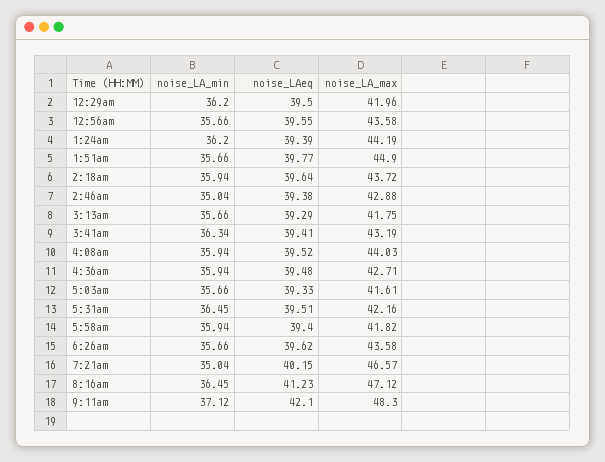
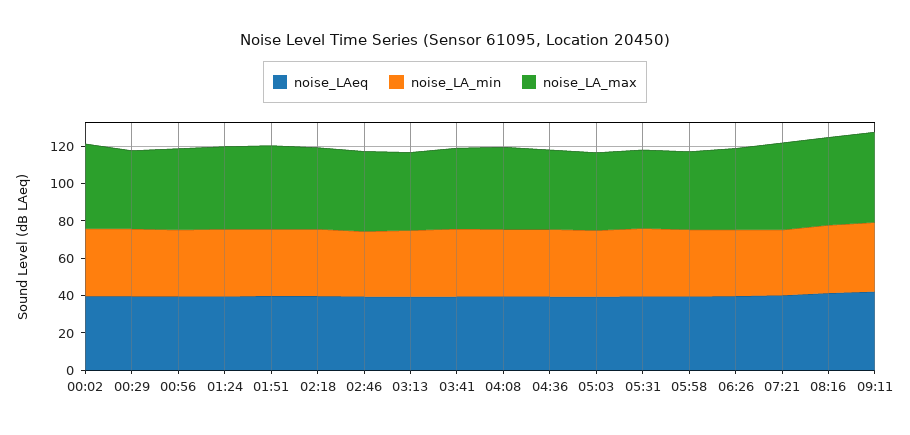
  {
    "noise_LA_min": {
      "12:29am": 36.2,
      "12:56am": 35.66,
      "1:24am": 36.2,
      "1:51am": 35.66,
      "2:18am": 35.94,
      "2:46am": 35.04,
      "3:13am": 35.66,
      "3:41am": 36.34,
      "4:08am": 35.94,
      "4:36am": 35.94,
      "5:03am": 35.66,
      "5:31am": 36.45,
      "5:58am": 35.94,
      "6:26am": 35.66,
      "7:21am": 35.04,
      "8:16am": 36.45,
-     "9:11am": 37.12
+     "9:11am": 37.12,
+     "00:02": 35
    },
    "noise_LAeq": {
      "12:29am": 39.5,
      "12:56am": 39.55,
      "1:24am": 39.39,
      "1:51am": 39.77,
      "2:18am": 39.64,
      "2:46am": 39.38,
      "3:13am": 39.29,
      "3:41am": 39.41,
      "4:08am": 39.52,
      "4:36am": 39.48,
      "5:03am": 39.33,
      "5:31am": 39.51,
      "5:58am": 39.4,
      "6:26am": 39.62,
      "7:21am": 40.15,
      "8:16am": 41.23,
-     "9:11am": 42.1
+     "9:11am": 42.1,
+     "00:02": 40
    },
    "noise_LA_max": {
      "12:29am": 41.96,
      "12:56am": 43.58,
      "1:24am": 44.19,
      "1:51am": 44.9,
      "2:18am": 43.72,
      "2:46am": 42.88,
      "3:13am": 41.75,
      "3:41am": 43.19,
      "4:08am": 44.03,
      "4:36am": 42.71,
      "5:03am": 41.61,
      "5:31am": 42.16,
      "5:58am": 41.82,
      "6:26am": 43.58,
      "7:21am": 46.57,
      "8:16am": 47.12,
-     "9:11am": 48.3
+     "9:11am": 48.3,
+     "00:02": 45
    }
  }

